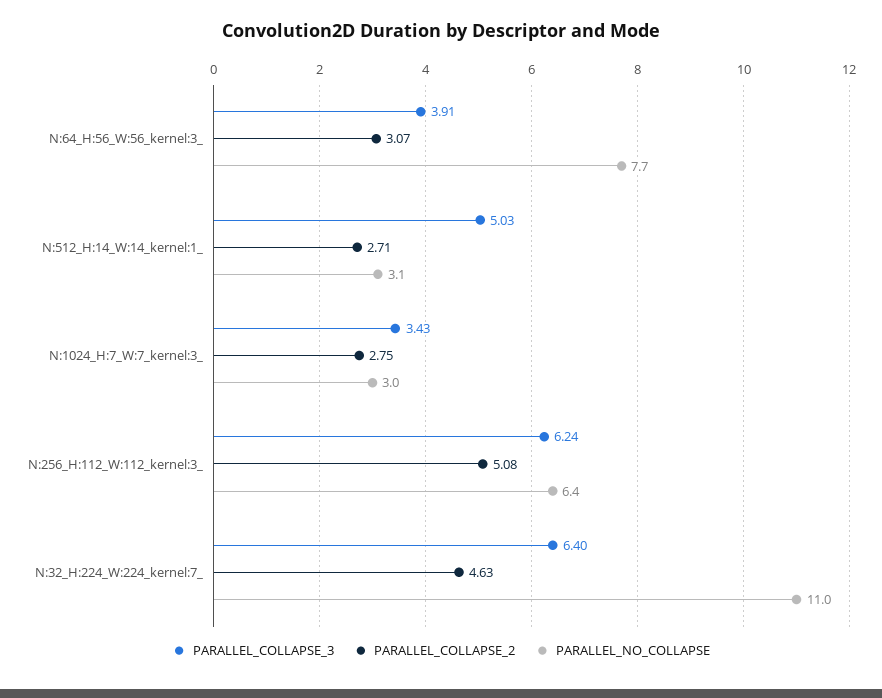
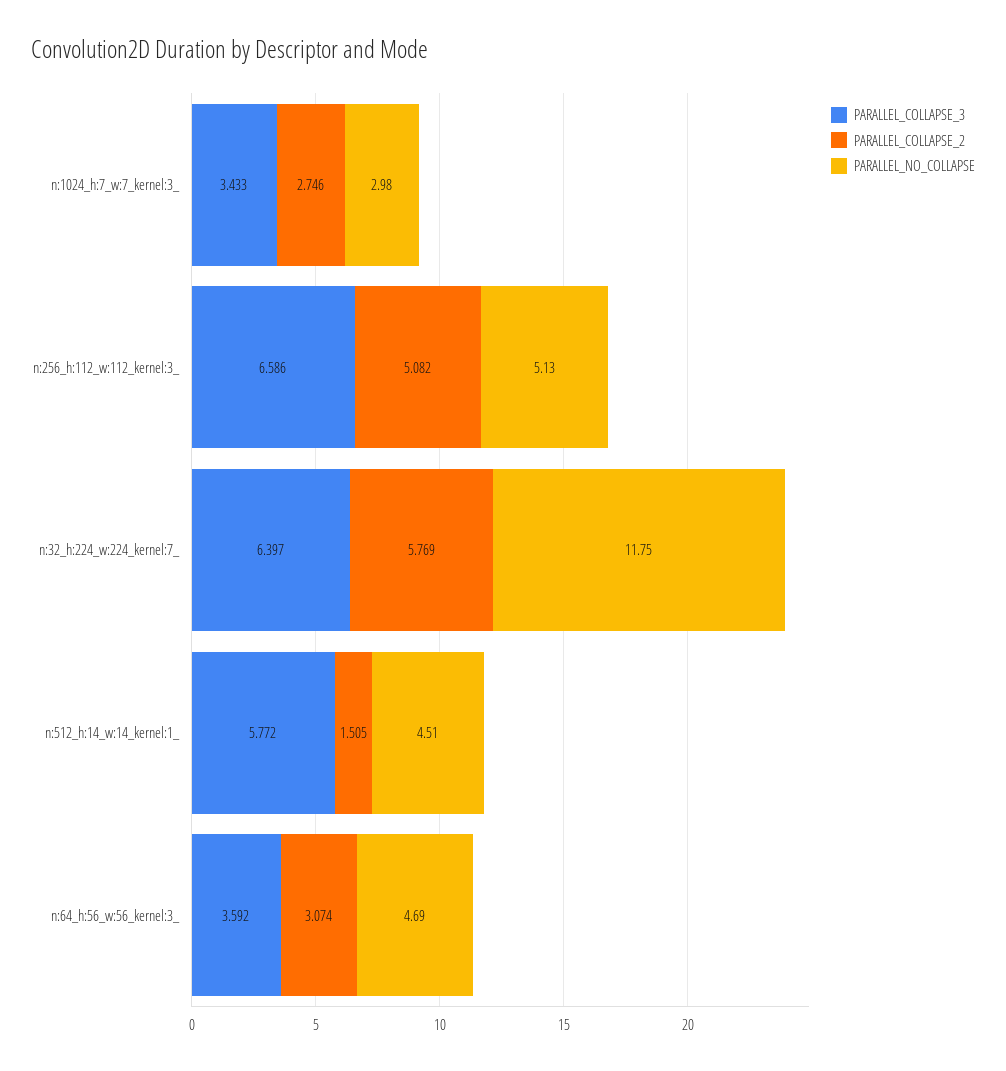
  {
    "PARALLEL_COLLAPSE_3": {
-     "N:64_H:56_W:56_kernel:3_": 3.91,
+     "N:64_H:56_W:56_kernel:3_": 3.592,
-     "N:512_H:14_W:14_kernel:1_": 5.03,
+     "N:512_H:14_W:14_kernel:1_": 5.772,
      "N:1024_H:7_W:7_kernel:3_": 3.433,
-     "N:256_H:112_W:112_kernel:3_": 6.24,
+     "N:256_H:112_W:112_kernel:3_": 6.586,
      "N:32_H:224_W:224_kernel:7_": 6.397
    },
    "PARALLEL_COLLAPSE_2": {
      "N:64_H:56_W:56_kernel:3_": 3.074,
-     "N:512_H:14_W:14_kernel:1_": 2.71,
+     "N:512_H:14_W:14_kernel:1_": 1.505,
      "N:1024_H:7_W:7_kernel:3_": 2.746,
      "N:256_H:112_W:112_kernel:3_": 5.082,
-     "N:32_H:224_W:224_kernel:7_": 4.63
+     "N:32_H:224_W:224_kernel:7_": 5.769
    },
    "PARALLEL_NO_COLLAPSE": {
-     "N:64_H:56_W:56_kernel:3_": 7.7,
+     "N:64_H:56_W:56_kernel:3_": 4.69,
-     "N:512_H:14_W:14_kernel:1_": 3.1,
+     "N:512_H:14_W:14_kernel:1_": 4.51,
      "N:1024_H:7_W:7_kernel:3_": 2.98,
-     "N:256_H:112_W:112_kernel:3_": 6.4,
+     "N:256_H:112_W:112_kernel:3_": 5.13,
-     "N:32_H:224_W:224_kernel:7_": 11
+     "N:32_H:224_W:224_kernel:7_": 11.75
    }
  }

